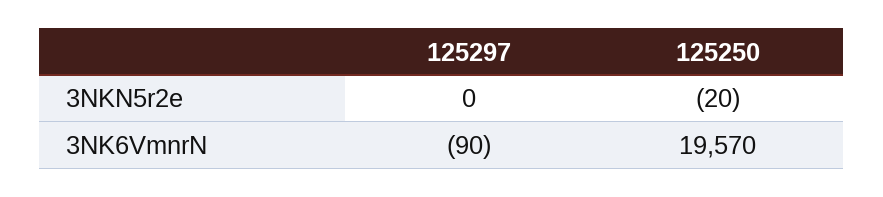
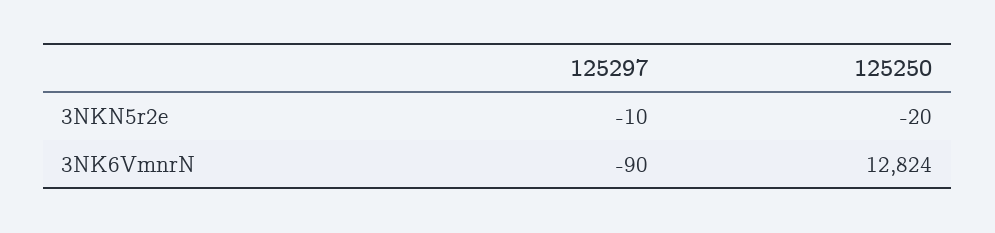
  {
    "125297": {
-     "3NKN5r2e": 0,
+     "3NKN5r2e": -10,
      "3NK6VmnrN": -90
    },
    "125250": {
      "3NKN5r2e": -20,
-     "3NK6VmnrN": 19570
+     "3NK6VmnrN": 12824
    }
  }

